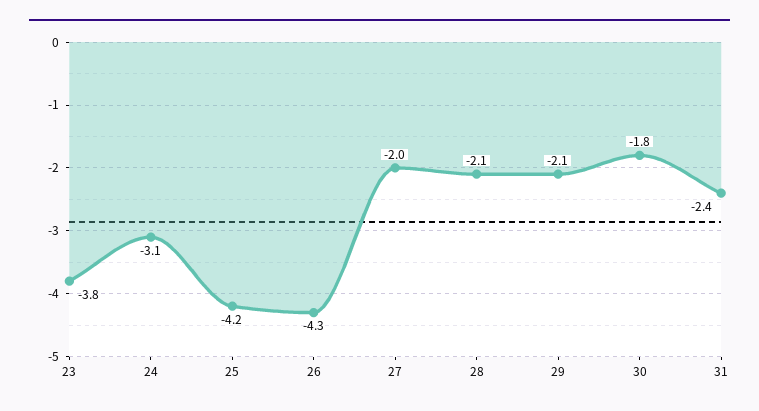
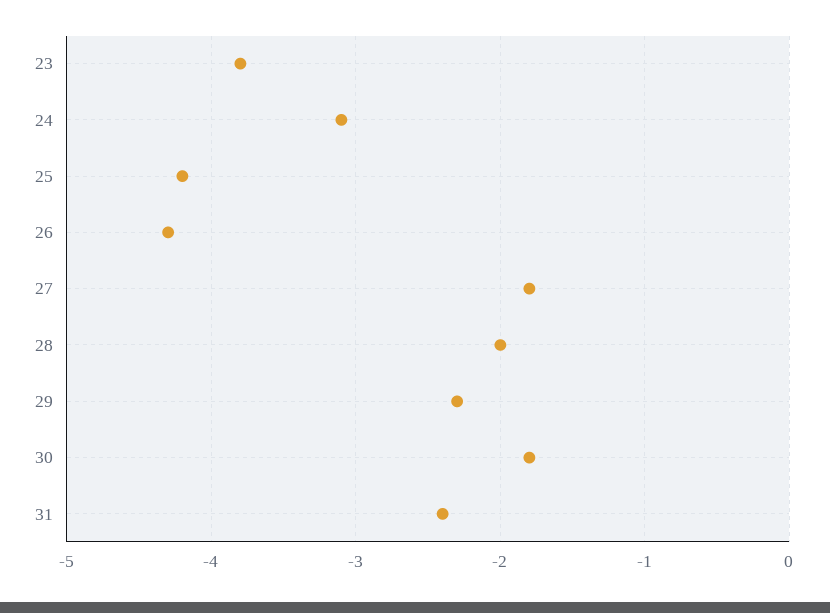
  {
    "23": -3.8,
    "24": -3.1,
    "25": -4.2,
    "26": -4.3,
-   "27": -2,
+   "27": -1.8,
-   "28": -2.1,
+   "28": -2,
-   "29": -2.1,
+   "29": -2.3,
    "30": -1.8,
    "31": -2.4
  }

